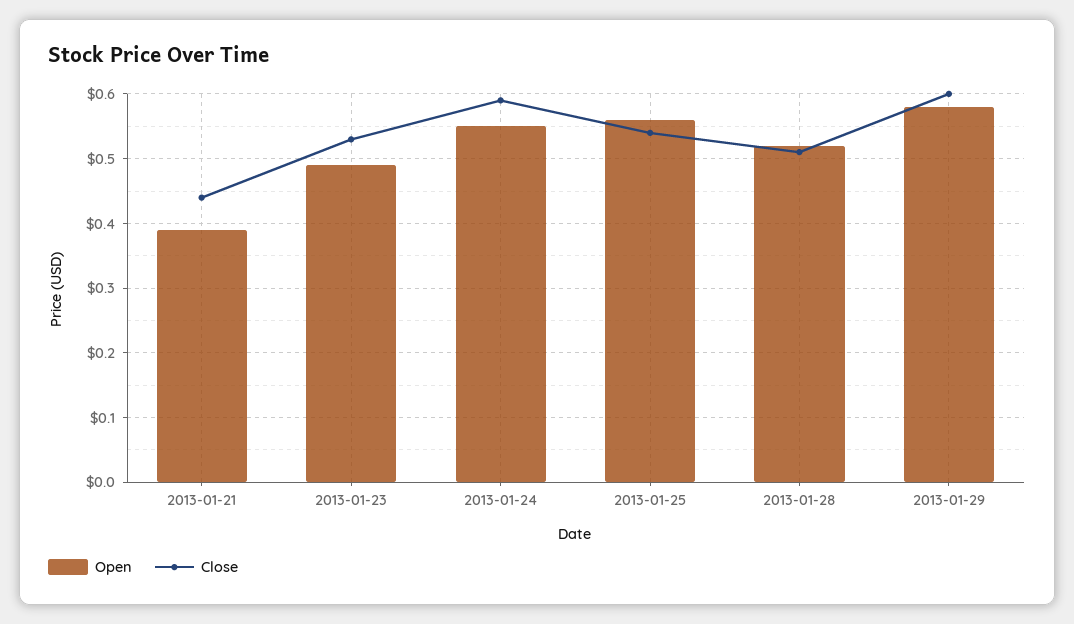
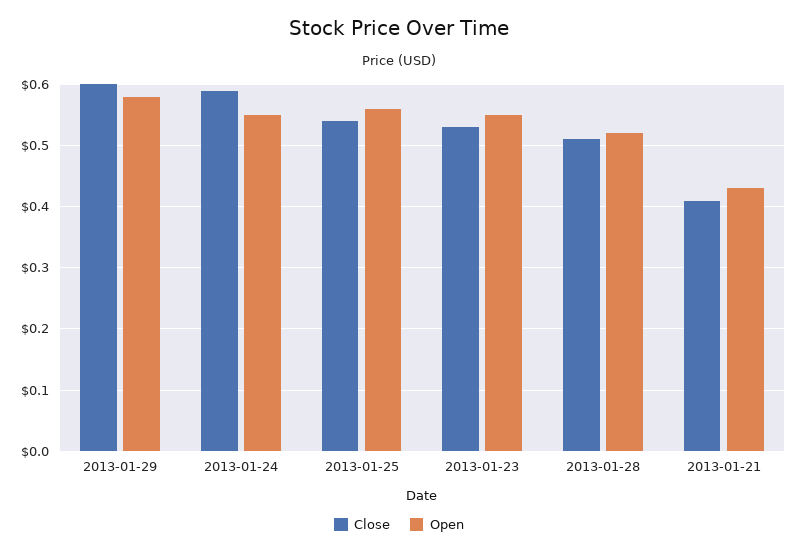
  {
    "Open": {
-     "2013-01-21": 0.39,
+     "2013-01-21": 0.43,
-     "2013-01-23": 0.49,
+     "2013-01-23": 0.55,
      "2013-01-24": 0.55,
      "2013-01-25": 0.56,
      "2013-01-28": 0.52,
      "2013-01-29": 0.58
    },
    "Close": {
-     "2013-01-21": 0.44,
+     "2013-01-21": 0.41,
      "2013-01-23": 0.53,
      "2013-01-24": 0.59,
      "2013-01-25": 0.54,
      "2013-01-28": 0.51,
      "2013-01-29": 0.6
    }
  }

